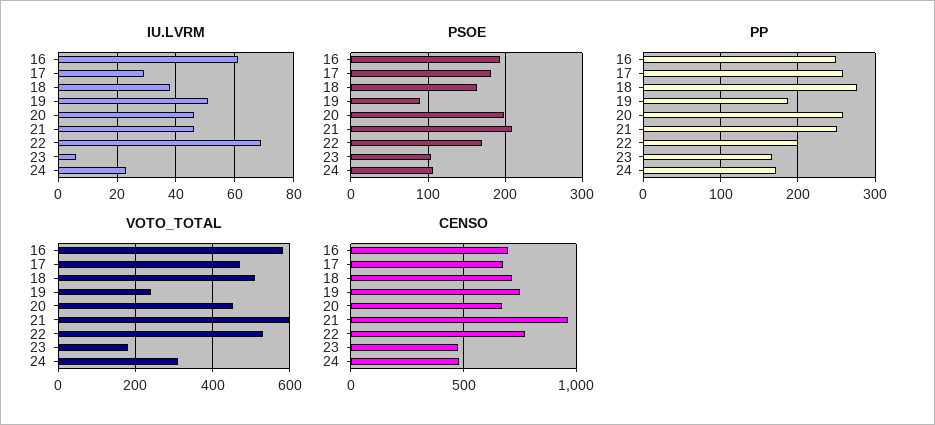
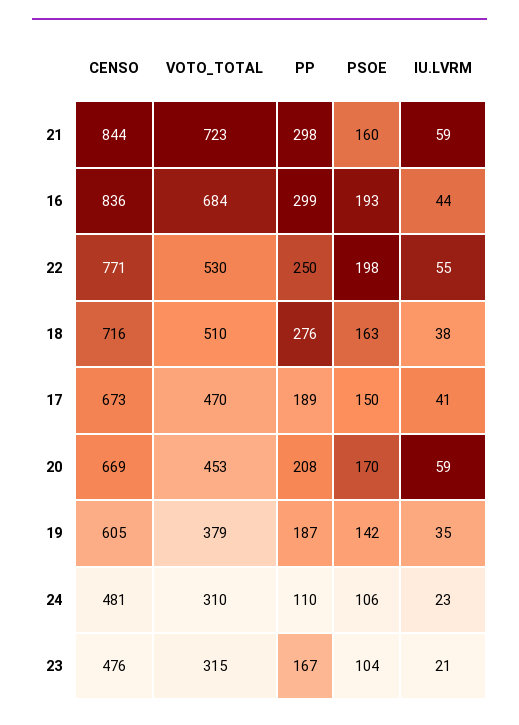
  {
    "IU.LVRM": {
-     "16": 60,
+     "16": 44,
-     "17": 30,
+     "17": 41,
      "18": 38,
-     "19": 50,
+     "19": 35,
-     "20": 45,
+     "20": 59,
-     "21": 45,
+     "21": 59,
-     "22": 70,
+     "22": 55,
-     "23": 5,
+     "23": 21,
      "24": 23
    },
    "PSOE": {
      "16": 193,
-     "17": 180,
+     "17": 150,
      "18": 163,
-     "19": 90,
+     "19": 142,
-     "20": 200,
+     "20": 170,
-     "21": 210,
+     "21": 160,
-     "22": 170,
+     "22": 198,
      "23": 104,
      "24": 106
    },
    "PP": {
-     "16": 250,
+     "16": 299,
-     "17": 260,
+     "17": 189,
      "18": 276,
      "19": 187,
-     "20": 260,
+     "20": 208,
-     "21": 250,
+     "21": 298,
-     "22": 200,
+     "22": 250,
      "23": 167,
-     "24": 170
+     "24": 110
    },
    "VOTO_TOTAL": {
-     "16": 580,
+     "16": 684,
      "17": 470,
      "18": 510,
-     "19": 240,
+     "19": 379,
      "20": 453,
-     "21": 600,
+     "21": 723,
      "22": 530,
-     "23": 180,
+     "23": 315,
      "24": 310
    },
    "CENSO": {
-     "16": 700,
+     "16": 836,
      "17": 673,
      "18": 716,
-     "19": 750,
+     "19": 605,
      "20": 669,
-     "21": 950,
+     "21": 844,
      "22": 771,
      "23": 476,
      "24": 481
    }
  }

